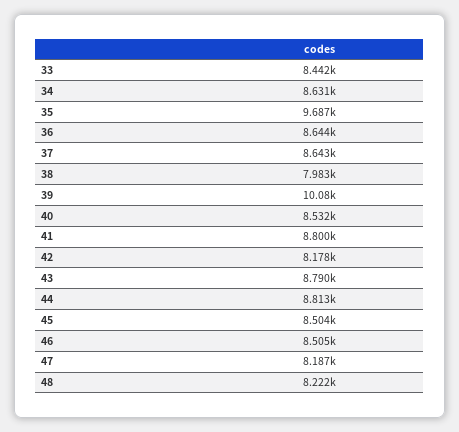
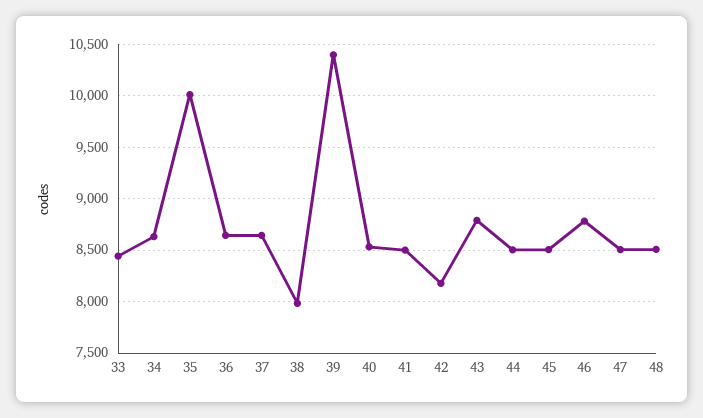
  {
    "33": 8442,
    "34": 8631,
-   "35": 9687,
+   "35": 10000,
    "36": 8644,
    "37": 8643,
    "38": 7983,
-   "39": 10080,
+   "39": 10400,
    "40": 8532,
-   "41": 8800,
+   "41": 8500,
    "42": 8178,
    "43": 8790,
-   "44": 8813,
+   "44": 8500,
    "45": 8504,
-   "46": 8505,
+   "46": 8800,
-   "47": 8187,
+   "47": 8500,
-   "48": 8222
+   "48": 8500
  }

